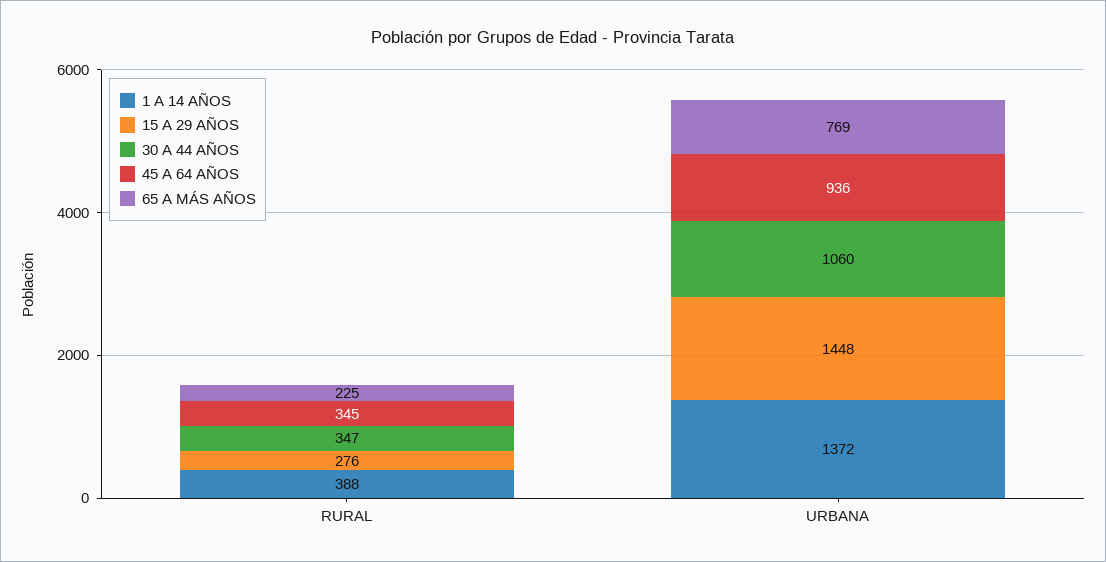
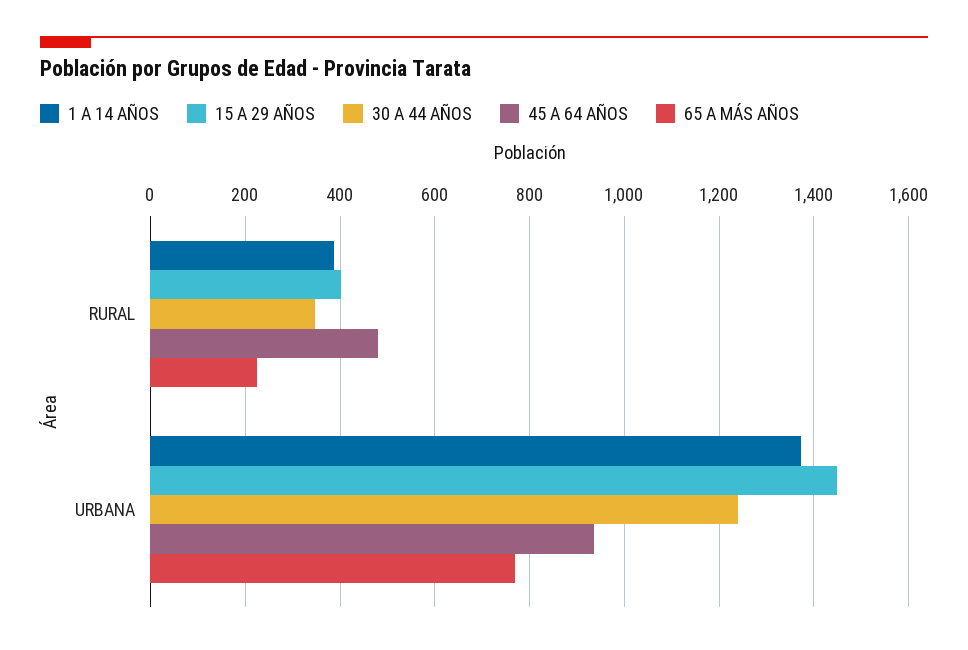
  {
    "1 A 14 AÑOS": {
      "RURAL": 388,
      "URBANA": 1372
    },
    "15 A 29 AÑOS": {
-     "RURAL": 276,
+     "RURAL": 400,
      "URBANA": 1448
    },
    "30 A 44 AÑOS": {
      "RURAL": 347,
-     "URBANA": 1060
+     "URBANA": 1240
    },
    "45 A 64 AÑOS": {
-     "RURAL": 345,
+     "RURAL": 480,
      "URBANA": 936
    },
    "65 A MÁS AÑOS": {
      "RURAL": 225,
      "URBANA": 769
    }
  }

